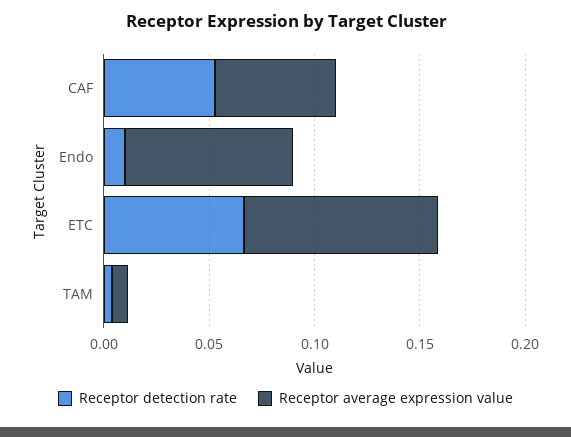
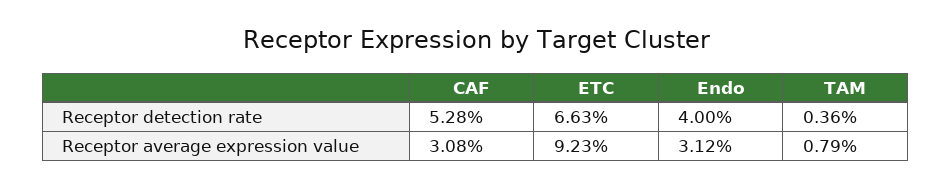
  {
    "Receptor detection rate": {
      "CAF": 0.0528,
-     "Endo": 0.01,
+     "Endo": 0.04,
      "ETC": 0.0663,
      "TAM": 0.0036
    },
    "Receptor average expression value": {
-     "CAF": 0.06,
+     "CAF": 0.0308,
-     "Endo": 0.08,
+     "Endo": 0.0312,
      "ETC": 0.0923,
      "TAM": 0.0079
    }
  }

